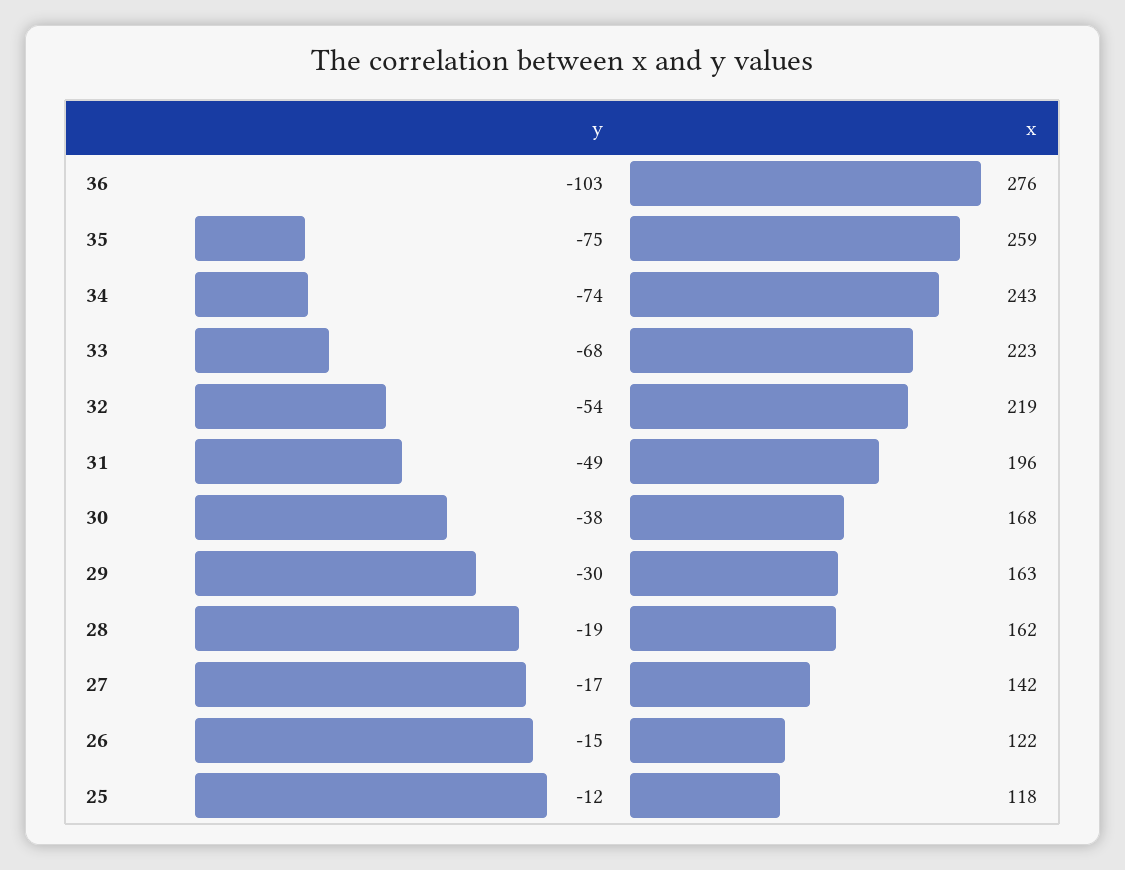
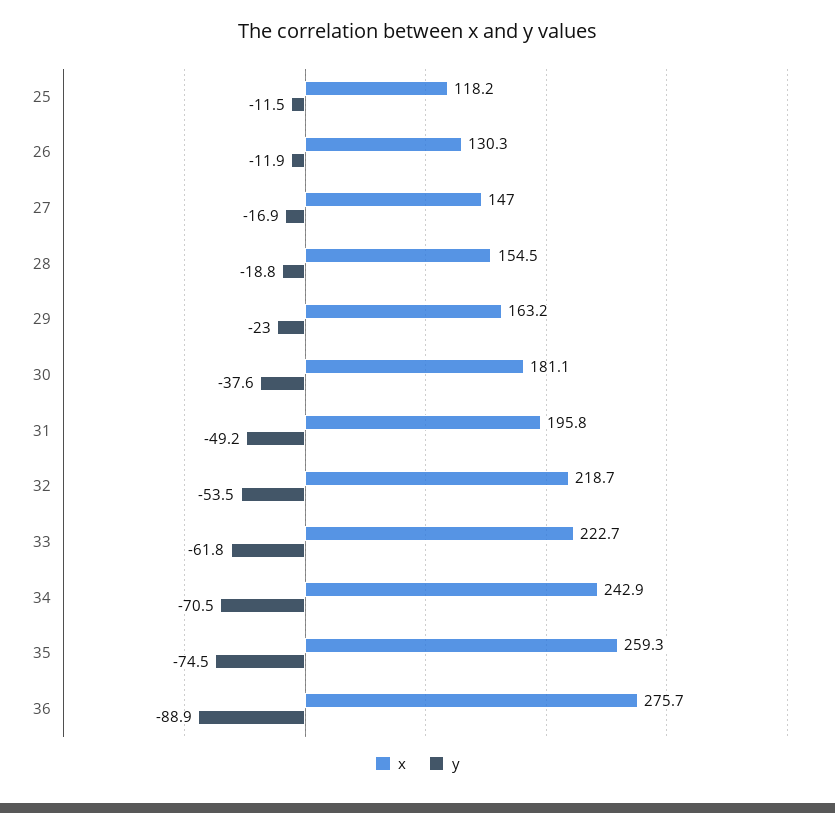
  {
    "y": {
-     "36": -103,
+     "36": -88.9,
      "35": -74.5,
-     "34": -74,
+     "34": -70.5,
-     "33": -68,
+     "33": -61.8,
      "32": -53.5,
      "31": -49.2,
      "30": -37.6,
-     "29": -30,
+     "29": -23,
      "28": -18.8,
      "27": -16.9,
-     "26": -15,
+     "26": -11.9,
      "25": -11.5
    },
    "x": {
      "36": 275.7,
      "35": 259.3,
      "34": 242.9,
      "33": 222.7,
      "32": 218.7,
      "31": 195.8,
-     "30": 168,
+     "30": 181.1,
      "29": 163.2,
-     "28": 162,
+     "28": 154.5,
-     "27": 142,
+     "27": 147,
-     "26": 122,
+     "26": 130.3,
      "25": 118.2
    }
  }

